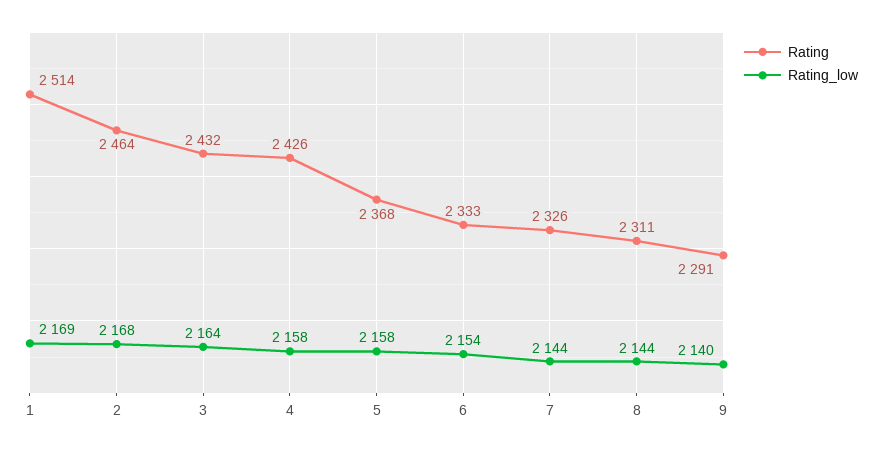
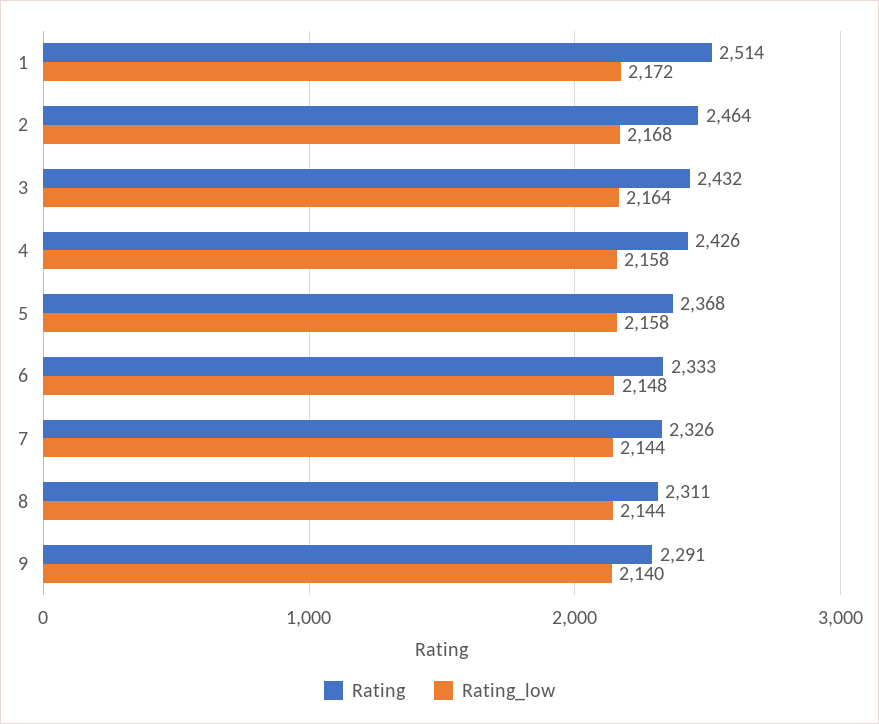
  {
    "Rating": {
      "1": 2514,
      "2": 2464,
      "3": 2432,
      "4": 2426,
      "5": 2368,
      "6": 2333,
      "7": 2326,
      "8": 2311,
      "9": 2291
    },
    "Rating_low": {
-     "1": 2169,
+     "1": 2172,
      "2": 2168,
      "3": 2164,
      "4": 2158,
      "5": 2158,
-     "6": 2154,
+     "6": 2148,
      "7": 2144,
      "8": 2144,
      "9": 2140
    }
  }

